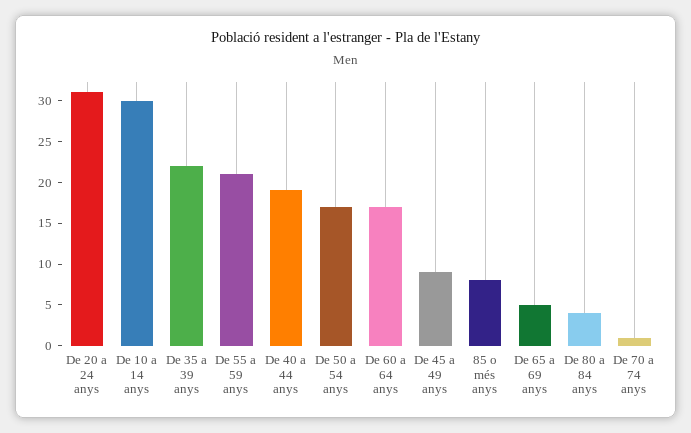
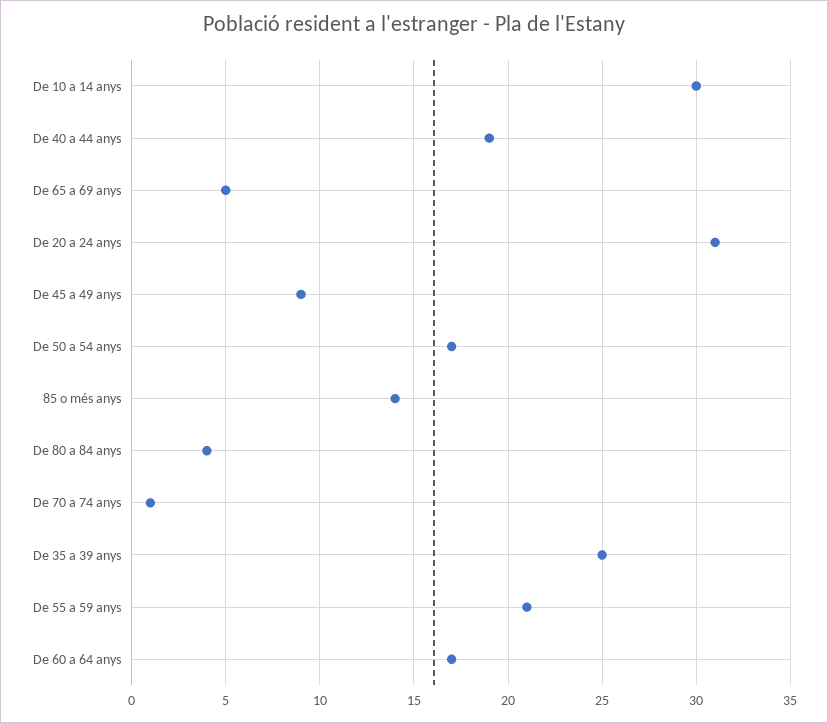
  {
    "De 20 a 24 anys": 31,
    "De 10 a 14 anys": 30,
-   "De 35 a 39 anys": 22,
+   "De 35 a 39 anys": 25,
    "De 55 a 59 anys": 21,
    "De 40 a 44 anys": 19,
    "De 50 a 54 anys": 17,
    "De 60 a 64 anys": 17,
    "De 45 a 49 anys": 9,
-   "85 o més anys": 8,
+   "85 o més anys": 14,
    "De 65 a 69 anys": 5,
    "De 80 a 84 anys": 4,
    "De 70 a 74 anys": 1
  }

